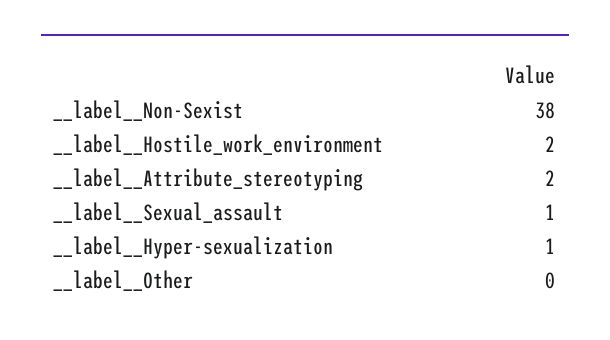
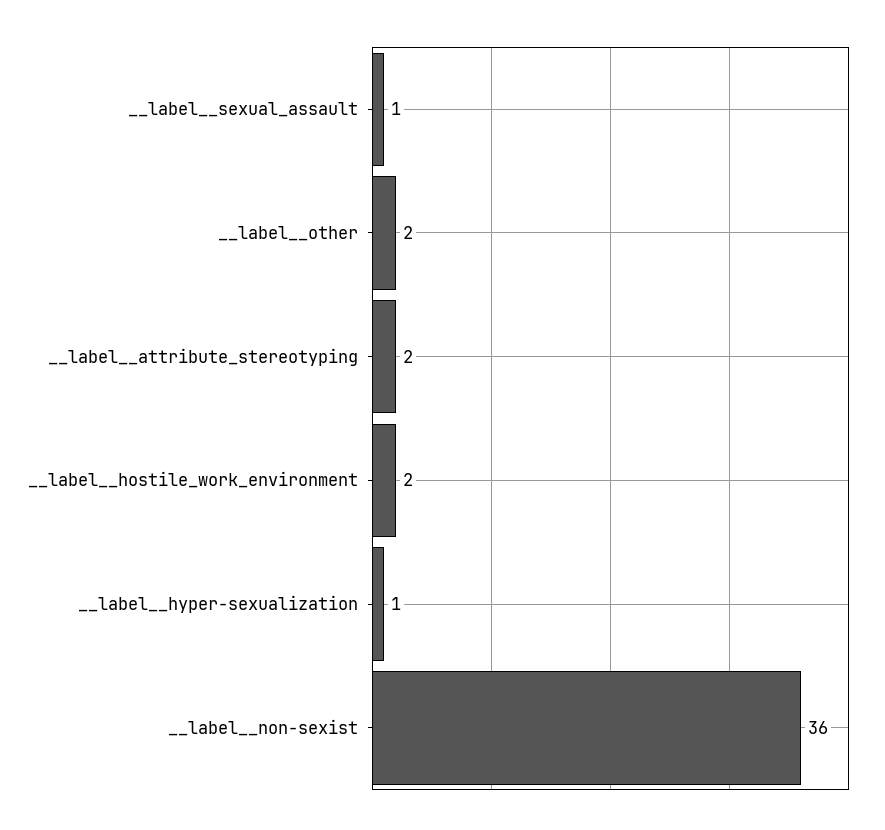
  {
-   "__label__Non-Sexist": 38,
+   "__label__Non-Sexist": 36,
    "__label__Hostile_work_environment": 2,
    "__label__Attribute_stereotyping": 2,
    "__label__Sexual_assault": 1,
    "__label__Hyper-sexualization": 1,
-   "__label__Other": 0
+   "__label__Other": 2
  }

